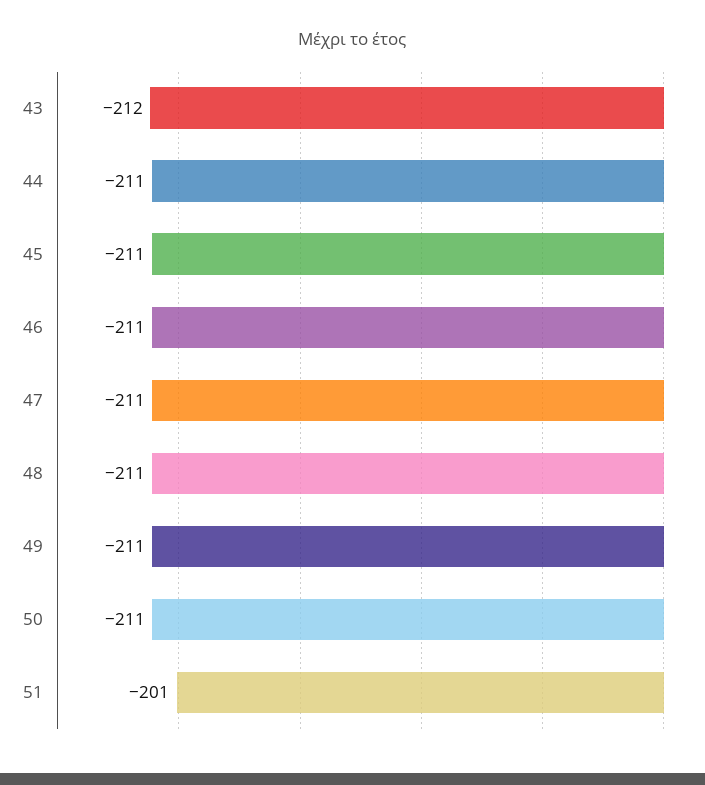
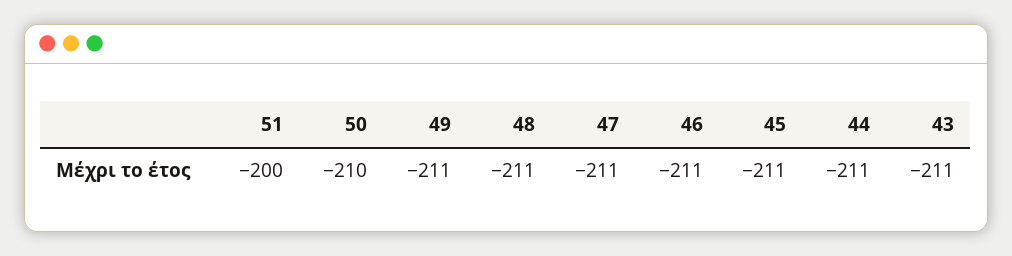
  {
-   "43": -212,
+   "43": -211,
    "44": -211,
    "45": -211,
    "46": -211,
    "47": -211,
    "48": -211,
    "49": -211,
-   "50": -211,
+   "50": -210,
-   "51": -201
+   "51": -200
  }

